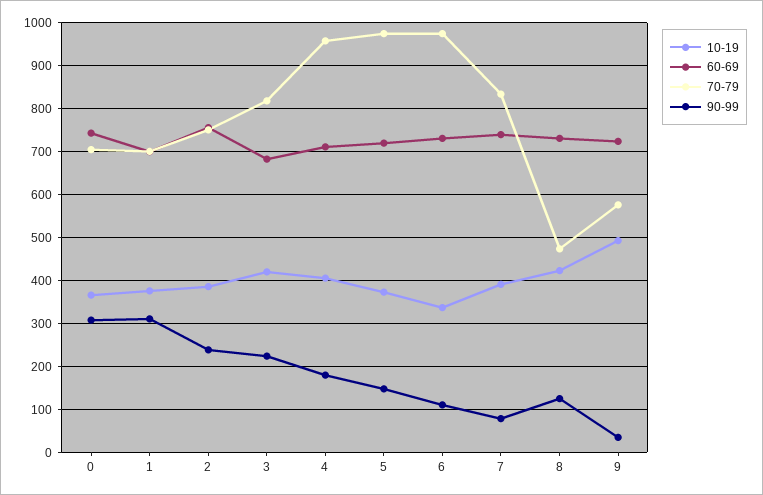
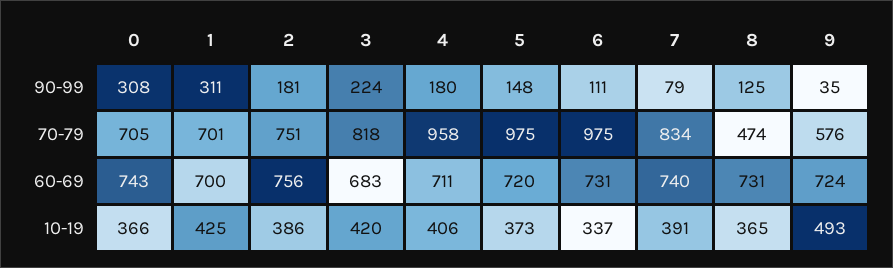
  {
    "10-19": {
      "0": 366,
-     "1": 380,
+     "1": 425,
      "2": 386,
      "3": 420,
      "4": 406,
      "5": 373,
      "6": 337,
      "7": 391,
-     "8": 420,
+     "8": 365,
      "9": 493
    },
    "60-69": {
      "0": 743,
      "1": 700,
      "2": 756,
      "3": 683,
      "4": 711,
      "5": 720,
      "6": 731,
      "7": 740,
      "8": 731,
      "9": 724
    },
    "70-79": {
      "0": 705,
      "1": 701,
      "2": 751,
      "3": 818,
      "4": 958,
      "5": 975,
      "6": 975,
      "7": 834,
      "8": 474,
      "9": 576
    },
    "90-99": {
      "0": 308,
      "1": 311,
-     "2": 240,
+     "2": 181,
      "3": 224,
      "4": 180,
      "5": 148,
      "6": 111,
      "7": 79,
      "8": 125,
      "9": 35
    }
  }

